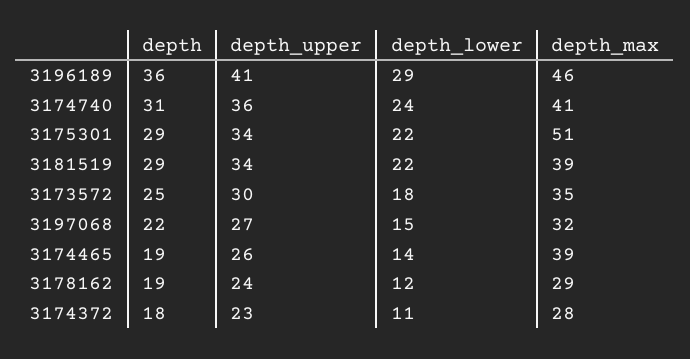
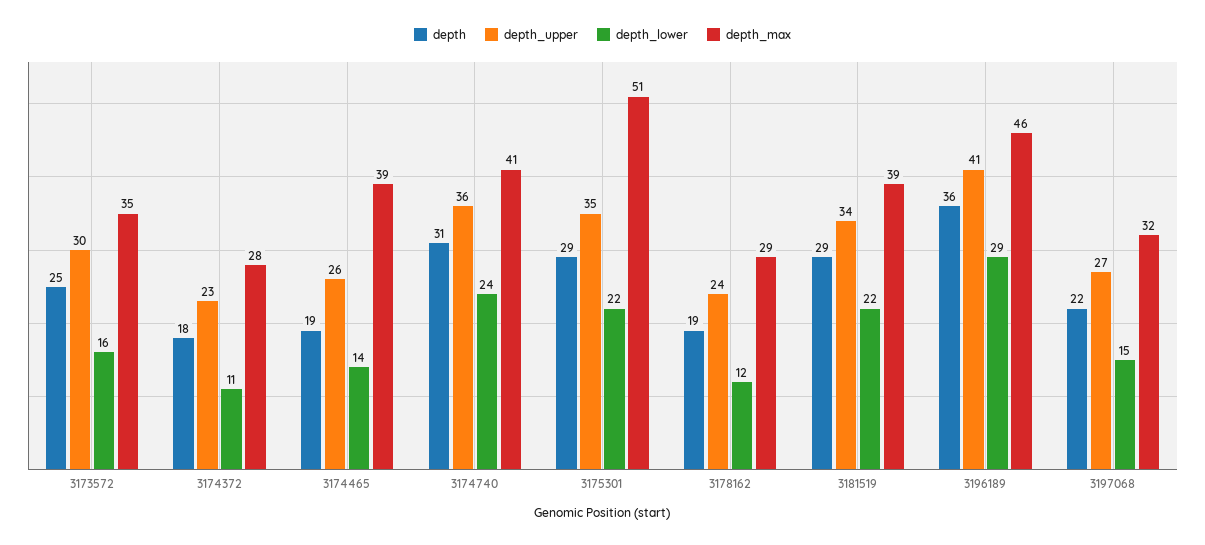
  {
    "depth": {
      "3196189": 36,
      "3174740": 31,
      "3175301": 29,
      "3181519": 29,
      "3173572": 25,
      "3197068": 22,
      "3174465": 19,
      "3178162": 19,
      "3174372": 18
    },
    "depth_upper": {
      "3196189": 41,
      "3174740": 36,
-     "3175301": 34,
+     "3175301": 35,
      "3181519": 34,
      "3173572": 30,
      "3197068": 27,
      "3174465": 26,
      "3178162": 24,
      "3174372": 23
    },
    "depth_lower": {
      "3196189": 29,
      "3174740": 24,
      "3175301": 22,
      "3181519": 22,
-     "3173572": 18,
+     "3173572": 16,
      "3197068": 15,
      "3174465": 14,
      "3178162": 12,
      "3174372": 11
    },
    "depth_max": {
      "3196189": 46,
      "3174740": 41,
      "3175301": 51,
      "3181519": 39,
      "3173572": 35,
      "3197068": 32,
      "3174465": 39,
      "3178162": 29,
      "3174372": 28
    }
  }

